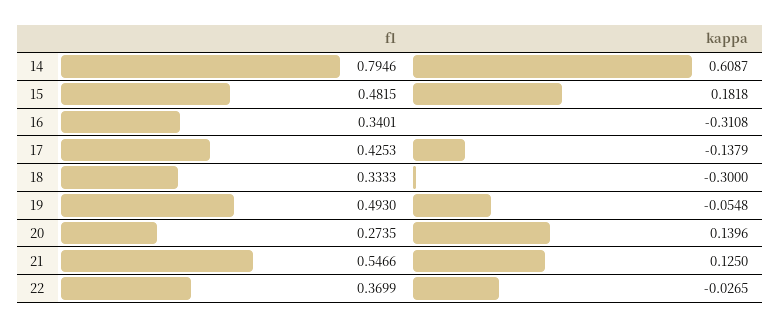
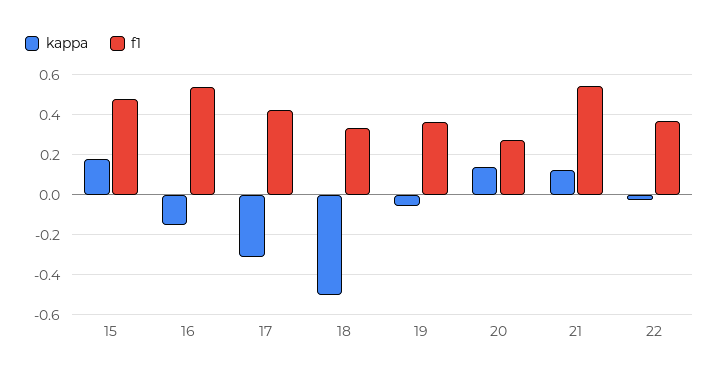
  {
    "f1": {
-     "14": 0.7946,
      "15": 0.4815,
-     "16": 0.3401,
+     "16": 0.55,
      "17": 0.4253,
      "18": 0.3333,
-     "19": 0.493,
+     "19": 0.35,
      "20": 0.2735,
      "21": 0.5466,
      "22": 0.3699
    },
    "kappa": {
-     "14": 0.6087,
      "15": 0.1818,
-     "16": -0.3108,
+     "16": -0.15,
-     "17": -0.1379,
+     "17": -0.3,
-     "18": -0.3,
+     "18": -0.5,
      "19": -0.0548,
      "20": 0.1396,
      "21": 0.125,
      "22": -0.0265
    }
  }

